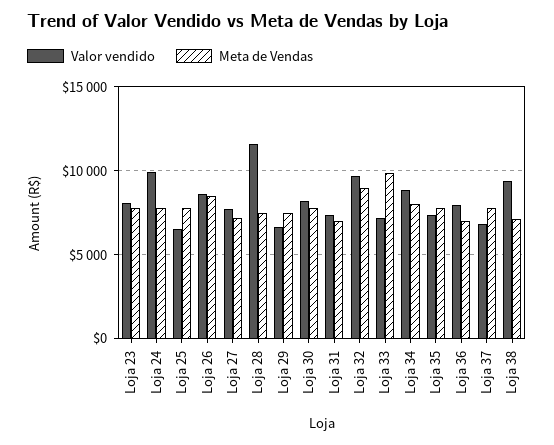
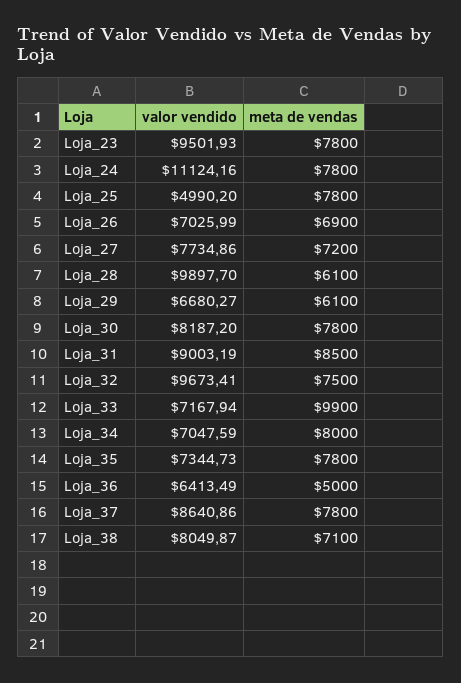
  {
    "Valor vendido": {
-     "Loja 23": 8000,
+     "Loja 23": 9501.93,
-     "Loja 24": 10000,
+     "Loja 24": 11124.16,
-     "Loja 25": 6500,
+     "Loja 25": 4990.2,
-     "Loja 26": 8500,
+     "Loja 26": 7025.99,
      "Loja 27": 7734.86,
-     "Loja 28": 11500,
+     "Loja 28": 9897.7,
      "Loja 29": 6680.27,
      "Loja 30": 8187.2,
-     "Loja 31": 7500,
+     "Loja 31": 9003.19,
      "Loja 32": 9673.41,
      "Loja 33": 7167.94,
-     "Loja 34": 9000,
+     "Loja 34": 7047.59,
      "Loja 35": 7344.73,
-     "Loja 36": 8000,
+     "Loja 36": 6413.49,
-     "Loja 37": 7000,
+     "Loja 37": 8640.86,
-     "Loja 38": 9500
+     "Loja 38": 8049.87
    },
    "Meta de Vendas": {
      "Loja 23": 7800,
      "Loja 24": 7800,
      "Loja 25": 7800,
-     "Loja 26": 8500,
+     "Loja 26": 6900,
      "Loja 27": 7200,
-     "Loja 28": 7500,
+     "Loja 28": 6100,
-     "Loja 29": 7500,
+     "Loja 29": 6100,
      "Loja 30": 7800,
-     "Loja 31": 7000,
+     "Loja 31": 8500,
-     "Loja 32": 9000,
+     "Loja 32": 7500,
      "Loja 33": 9900,
      "Loja 34": 8000,
      "Loja 35": 7800,
-     "Loja 36": 7000,
+     "Loja 36": 5000,
      "Loja 37": 7800,
      "Loja 38": 7100
    }
  }

